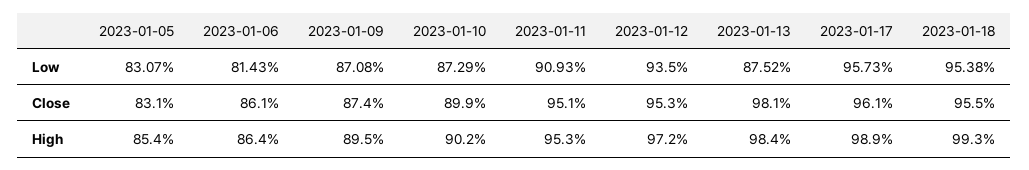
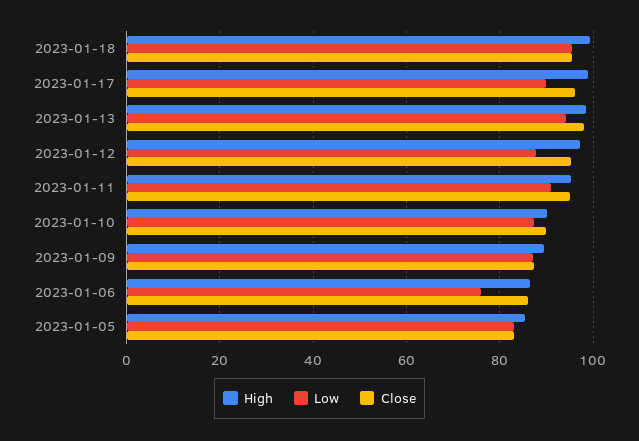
  {
    "Low": {
      "2023-01-05": 83.07,
-     "2023-01-06": 81.43,
+     "2023-01-06": 76,
      "2023-01-09": 87.08,
      "2023-01-10": 87.29,
      "2023-01-11": 90.93,
-     "2023-01-12": 93.5,
+     "2023-01-12": 88,
-     "2023-01-13": 87.52,
+     "2023-01-13": 94,
-     "2023-01-17": 95.73,
+     "2023-01-17": 90,
      "2023-01-18": 95.38
    },
    "Close": {
      "2023-01-05": 83.1,
      "2023-01-06": 86.1,
      "2023-01-09": 87.4,
      "2023-01-10": 89.9,
      "2023-01-11": 95.1,
      "2023-01-12": 95.3,
      "2023-01-13": 98.1,
      "2023-01-17": 96.1,
      "2023-01-18": 95.5
    },
    "High": {
      "2023-01-05": 85.4,
      "2023-01-06": 86.4,
      "2023-01-09": 89.5,
      "2023-01-10": 90.2,
      "2023-01-11": 95.3,
      "2023-01-12": 97.2,
      "2023-01-13": 98.4,
      "2023-01-17": 98.9,
      "2023-01-18": 99.3
    }
  }

